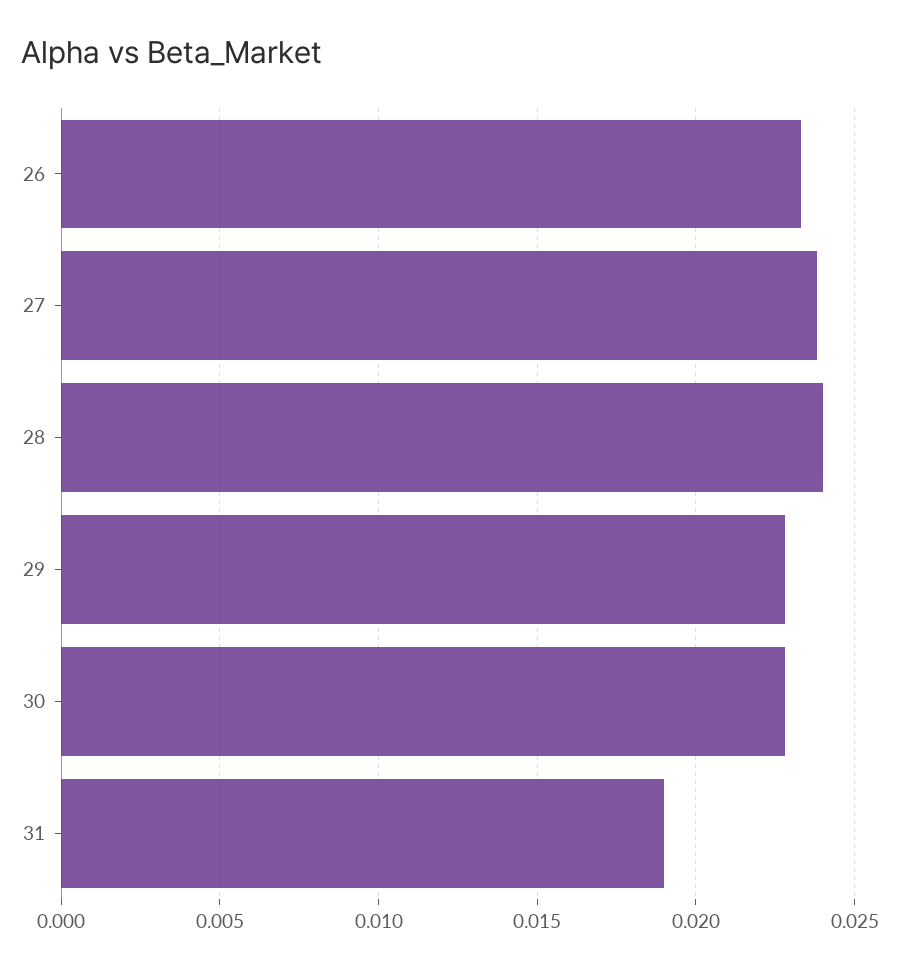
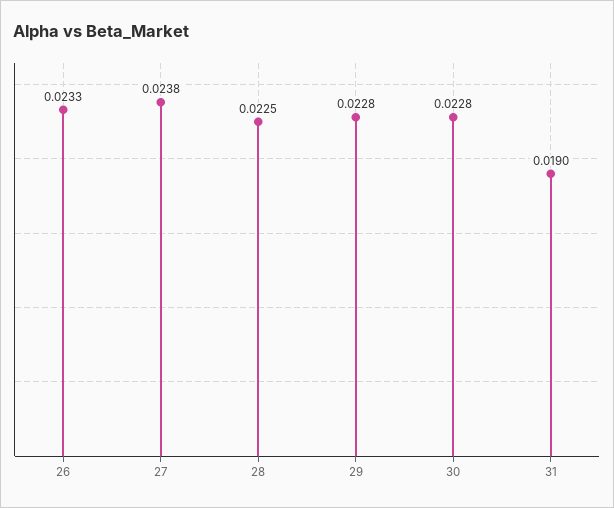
  {
    "26": 0.0233,
    "27": 0.0238,
-   "28": 0.024,
+   "28": 0.0225,
    "29": 0.0228,
    "30": 0.0228,
    "31": 0.019
  }

